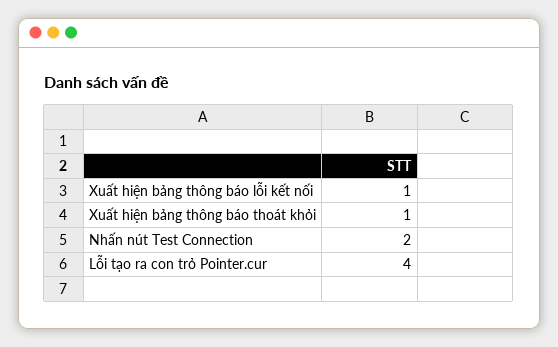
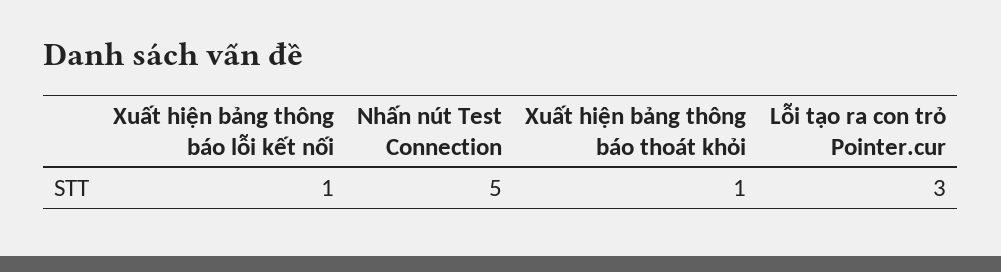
  {
    "Xuất hiện bảng thông báo lỗi kết nối": 1,
    "Xuất hiện bảng thông báo thoát khỏi": 1,
-   "Nhấn nút Test Connection": 2,
+   "Nhấn nút Test Connection": 5,
-   "Lỗi tạo ra con trỏ Pointer.cur": 4
+   "Lỗi tạo ra con trỏ Pointer.cur": 3
  }

